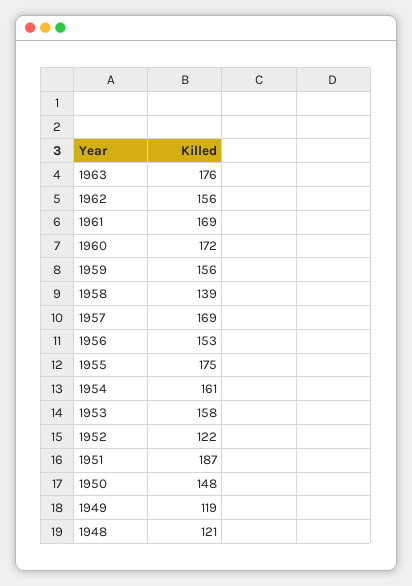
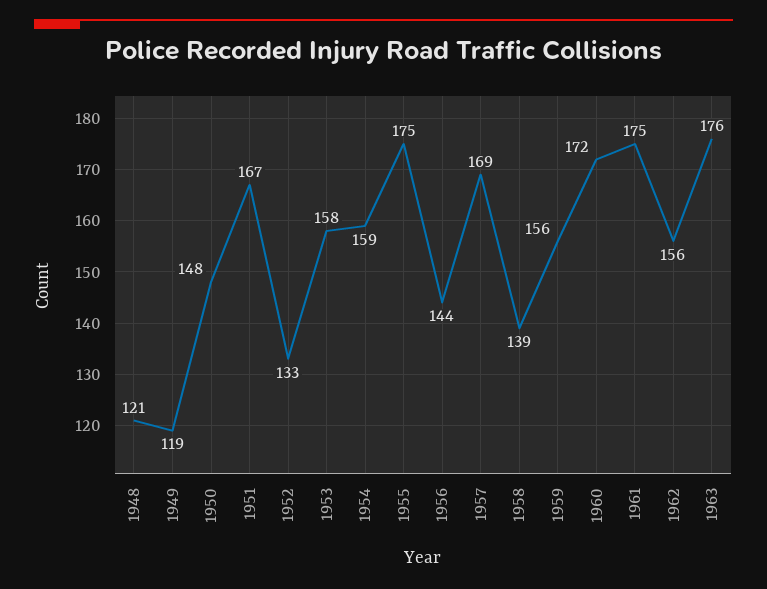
  {
    "1963": 176,
    "1962": 156,
-   "1961": 169,
+   "1961": 175,
    "1960": 172,
    "1959": 156,
    "1958": 139,
    "1957": 169,
-   "1956": 153,
+   "1956": 144,
    "1955": 175,
-   "1954": 161,
+   "1954": 159,
    "1953": 158,
-   "1952": 122,
+   "1952": 133,
-   "1951": 187,
+   "1951": 167,
    "1950": 148,
    "1949": 119,
    "1948": 121
  }

